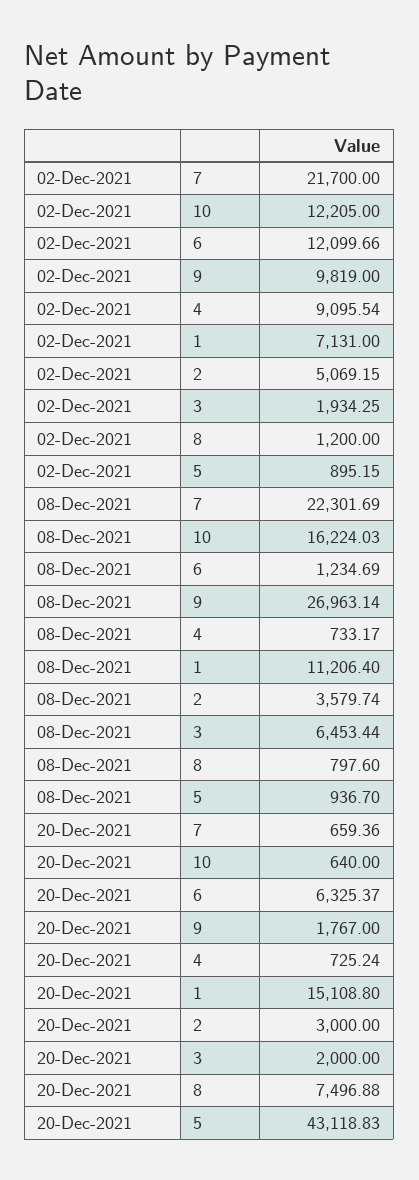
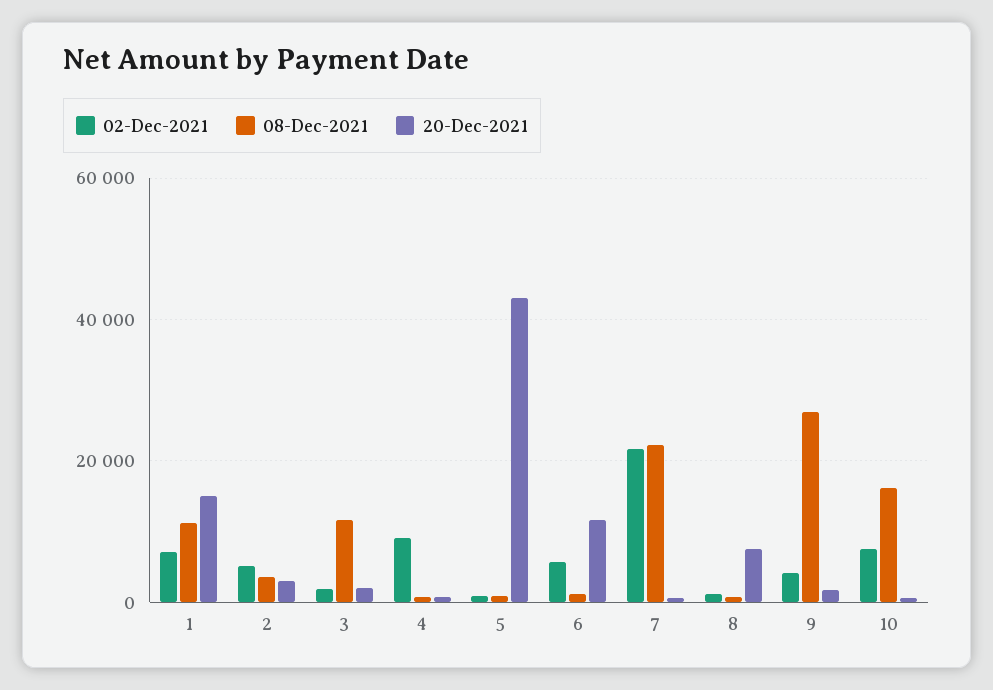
  {
    "02-Dec-2021": {
      "7": 21700,
-     "10": 12205,
+     "10": 8000,
-     "6": 12099.66,
+     "6": 6000,
-     "9": 9819,
+     "9": 4000,
      "4": 9095.54,
      "1": 7131,
      "2": 5069.15,
      "3": 1934.25,
      "8": 1200,
      "5": 895.15
    },
    "08-Dec-2021": {
      "7": 22301.69,
      "10": 16224.03,
      "6": 1234.69,
      "9": 26963.14,
      "4": 733.17,
      "1": 11206.4,
      "2": 3579.74,
-     "3": 6453.44,
+     "3": 12000,
      "8": 797.6,
      "5": 936.7
    },
    "20-Dec-2021": {
      "7": 659.36,
      "10": 640,
-     "6": 6325.37,
+     "6": 12000,
      "9": 1767,
      "4": 725.24,
      "1": 15108.8,
      "2": 3000,
      "3": 2000,
      "8": 7496.88,
      "5": 43118.83
    }
  }

